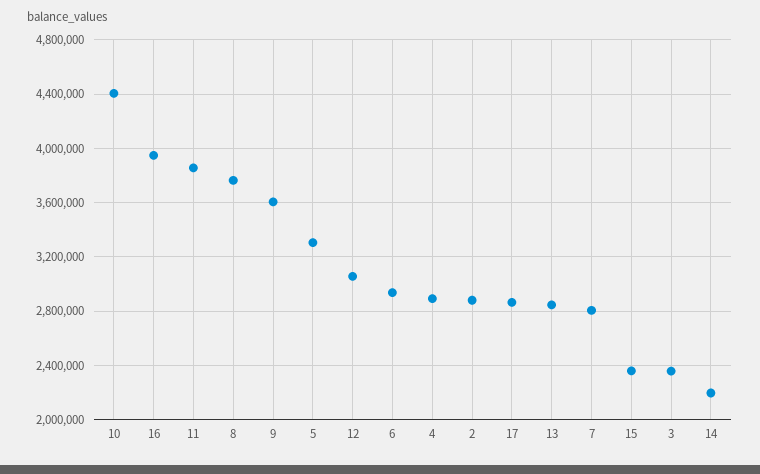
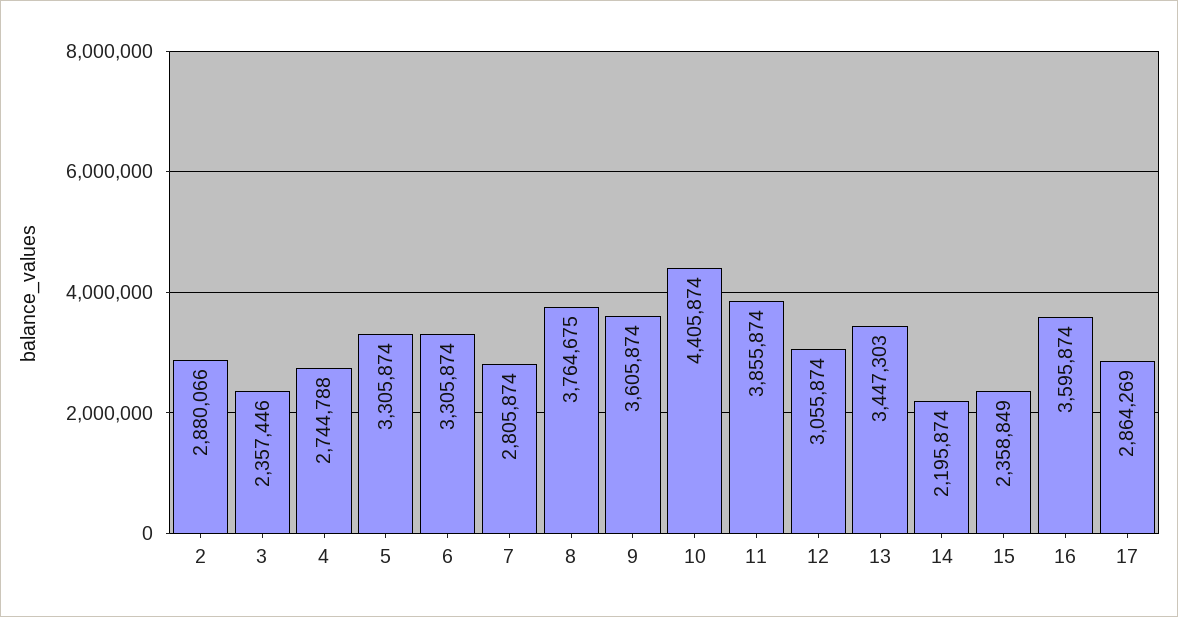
  {
    "10": 4405874,
-   "16": 3950000,
+   "16": 3595874,
    "11": 3855874,
    "8": 3764675,
    "9": 3605874,
    "5": 3305874,
    "12": 3055874,
-   "6": 2950000,
+   "6": 3305874,
-   "4": 2900000,
+   "4": 2744788,
    "2": 2880066,
    "17": 2864269,
-   "13": 2850000,
+   "13": 3447303,
    "7": 2805874,
    "15": 2358849,
    "3": 2357446,
    "14": 2195874
  }

